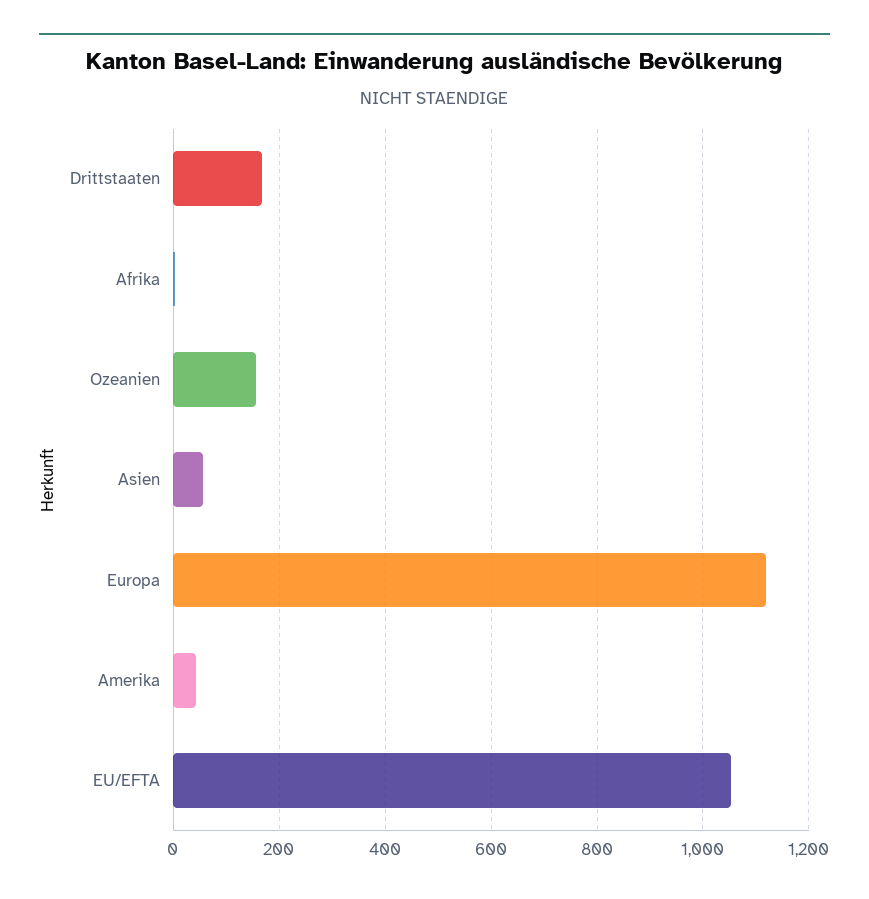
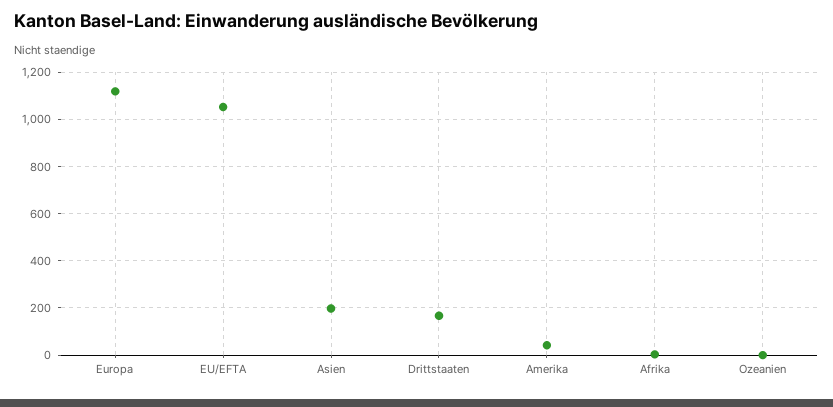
  {
    "Drittstaaten": 160,
    "Afrika": 0,
-   "Ozeanien": 160,
+   "Ozeanien": 0,
-   "Asien": 60,
+   "Asien": 200,
    "Europa": 1120,
    "Amerika": 40,
    "EU/EFTA": 1060
  }

